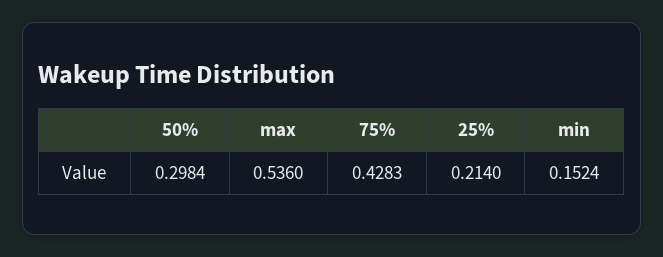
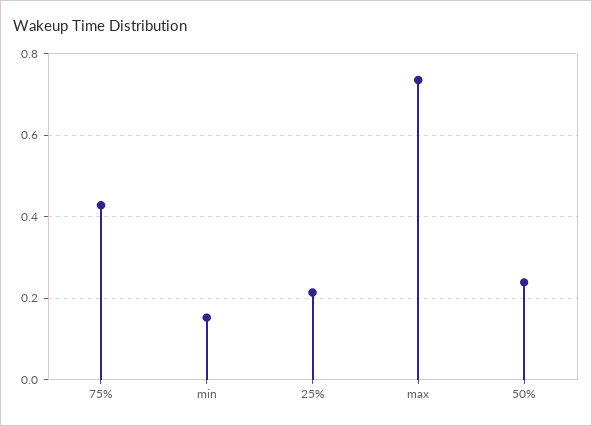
  {
-   "50%": 0.2984,
+   "50%": 0.24,
-   "max": 0.536,
+   "max": 0.74,
    "75%": 0.4283,
    "25%": 0.214,
    "min": 0.1524
  }

